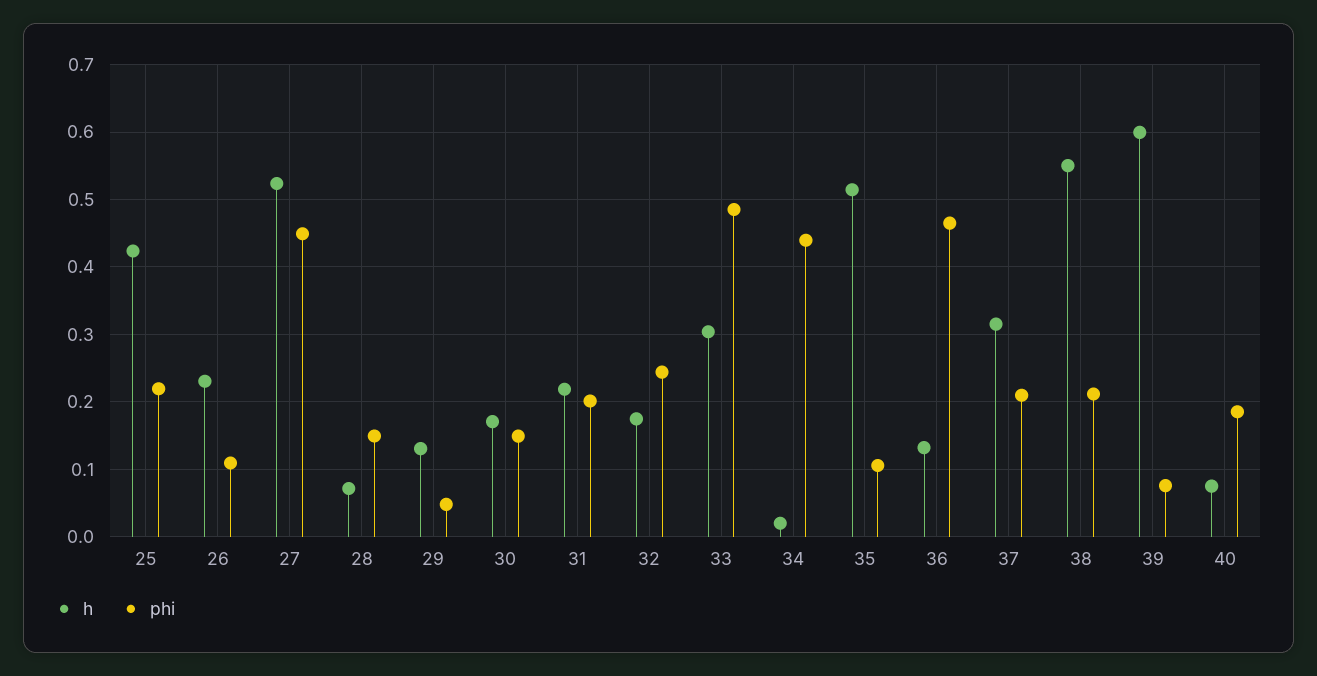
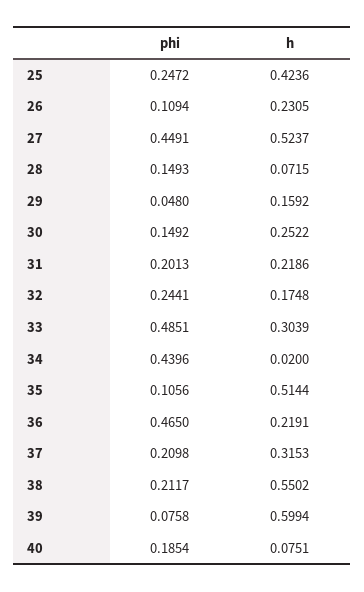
  {
    "h": {
      "25": 0.4236,
      "26": 0.2305,
      "27": 0.5237,
      "28": 0.0715,
-     "29": 0.13,
+     "29": 0.1592,
-     "30": 0.17,
+     "30": 0.2522,
      "31": 0.2186,
      "32": 0.1748,
      "33": 0.3039,
      "34": 0.02,
      "35": 0.5144,
-     "36": 0.13,
+     "36": 0.2191,
      "37": 0.3153,
      "38": 0.5502,
      "39": 0.5994,
      "40": 0.0751
    },
    "phi": {
-     "25": 0.22,
+     "25": 0.2472,
      "26": 0.1094,
      "27": 0.4491,
      "28": 0.1493,
      "29": 0.048,
      "30": 0.1492,
      "31": 0.2013,
      "32": 0.2441,
      "33": 0.4851,
      "34": 0.4396,
      "35": 0.1056,
      "36": 0.465,
      "37": 0.2098,
      "38": 0.2117,
      "39": 0.0758,
      "40": 0.1854
    }
  }

